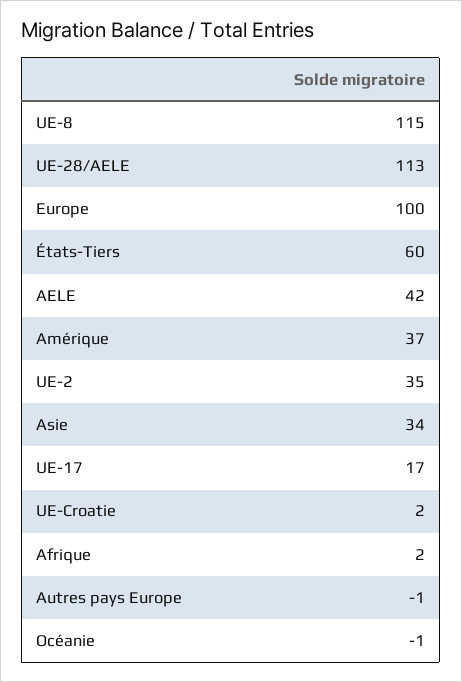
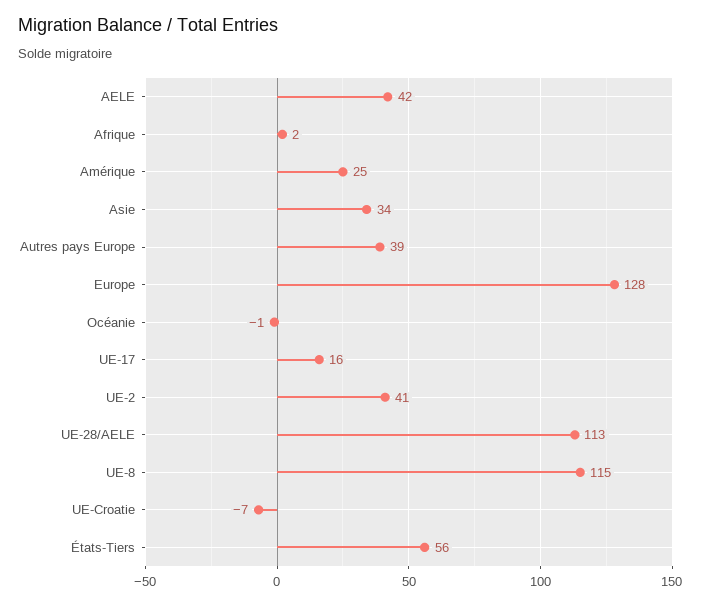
  {
    "UE-8": 115,
    "UE-28/AELE": 113,
-   "Europe": 100,
+   "Europe": 128,
-   "États-Tiers": 60,
+   "États-Tiers": 56,
    "AELE": 42,
-   "Amérique": 37,
+   "Amérique": 25,
-   "UE-2": 35,
+   "UE-2": 41,
    "Asie": 34,
-   "UE-17": 17,
+   "UE-17": 16,
-   "UE-Croatie": 2,
+   "UE-Croatie": -7,
    "Afrique": 2,
-   "Autres pays Europe": -1,
+   "Autres pays Europe": 39,
    "Océanie": -1
  }

